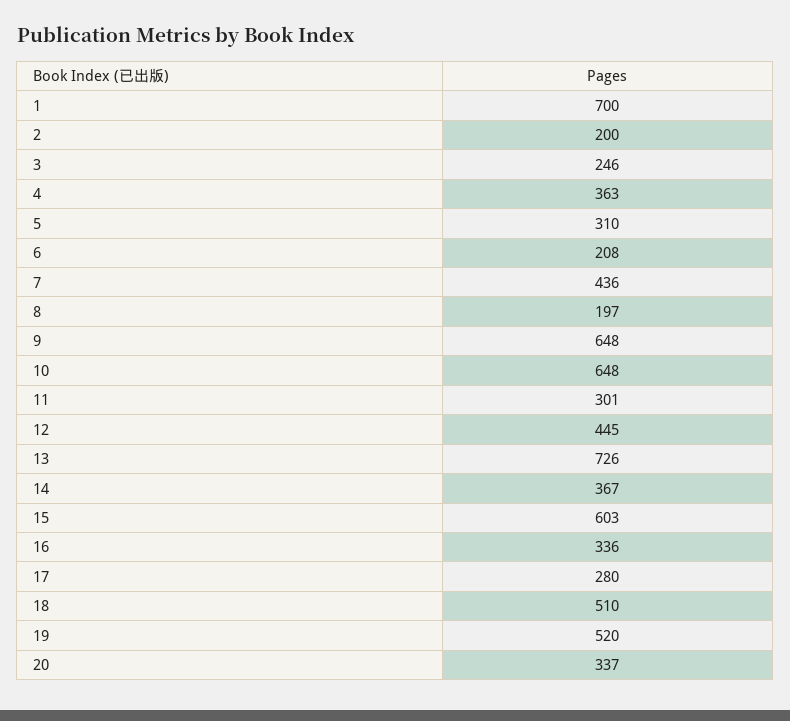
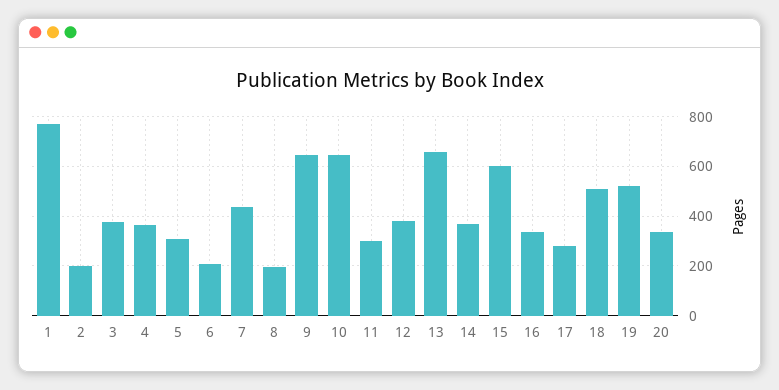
  {
-   "1": 700,
+   "1": 775,
    "2": 200,
-   "3": 246,
+   "3": 375,
    "4": 363,
    "5": 310,
    "6": 208,
    "7": 436,
    "8": 197,
    "9": 648,
    "10": 648,
    "11": 301,
-   "12": 445,
+   "12": 375,
-   "13": 726,
+   "13": 650,
    "14": 367,
    "15": 603,
    "16": 336,
    "17": 280,
    "18": 510,
    "19": 520,
    "20": 337
  }

